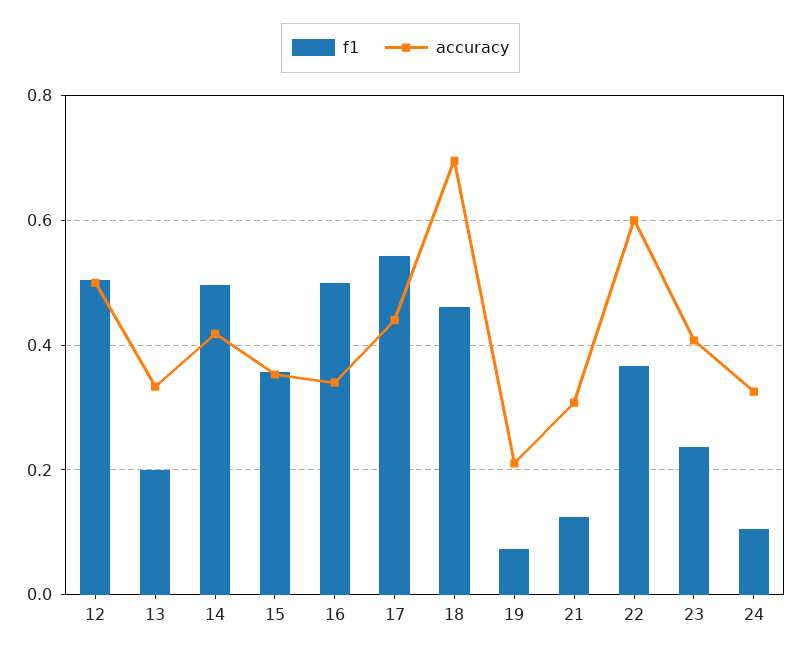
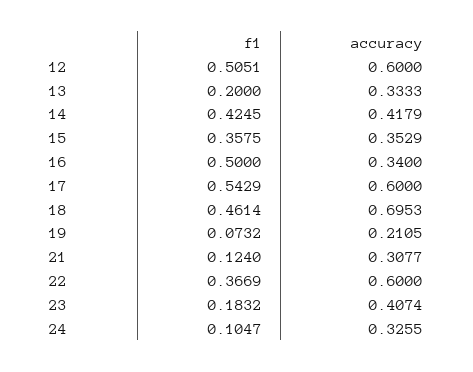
  {
    "f1": {
      "12": 0.5051,
      "13": 0.2,
-     "14": 0.5,
+     "14": 0.4245,
      "15": 0.3575,
      "16": 0.5,
      "17": 0.5429,
      "18": 0.4614,
      "19": 0.0732,
      "21": 0.124,
      "22": 0.3669,
-     "23": 0.24,
+     "23": 0.1832,
      "24": 0.1047
    },
    "accuracy": {
-     "12": 0.5,
+     "12": 0.6,
      "13": 0.3333,
      "14": 0.4179,
      "15": 0.3529,
      "16": 0.34,
-     "17": 0.44,
+     "17": 0.6,
      "18": 0.6953,
      "19": 0.2105,
      "21": 0.3077,
      "22": 0.6,
      "23": 0.4074,
      "24": 0.3255
    }
  }

